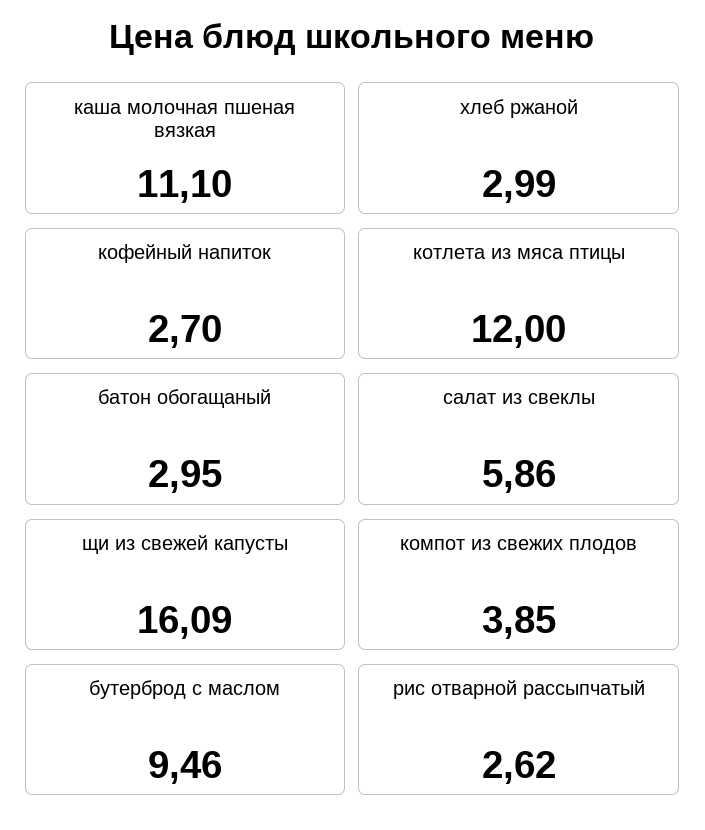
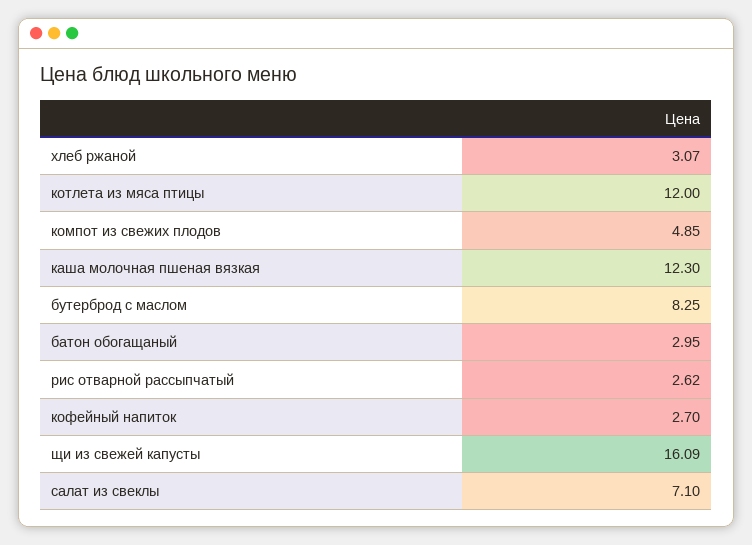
  {
-   "каша молочная пшеная вязкая": 11.1,
+   "каша молочная пшеная вязкая": 12.3,
-   "хлеб ржаной": 2.99,
+   "хлеб ржаной": 3.07,
    "кофейный напиток": 2.7,
    "котлета из мяса птицы": 12,
    "батон обогащаный": 2.95,
-   "салат из свеклы": 5.86,
+   "салат из свеклы": 7.1,
    "щи из свежей капусты": 16.09,
-   "компот из свежих плодов": 3.85,
+   "компот из свежих плодов": 4.85,
-   "бутерброд с маслом": 9.46,
+   "бутерброд с маслом": 8.25,
    "рис отварной рассыпчатый": 2.62
  }

